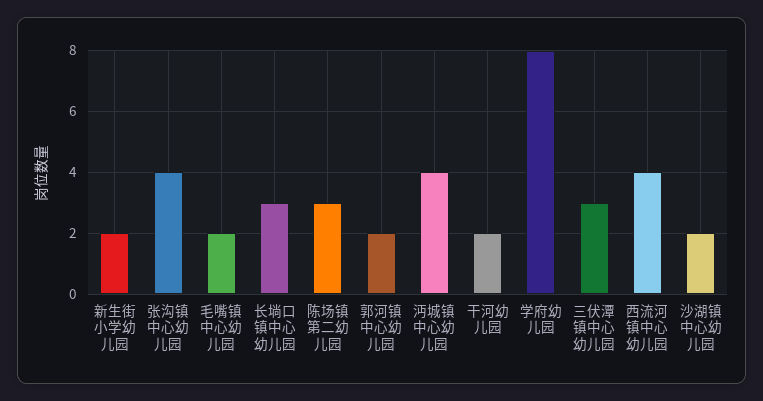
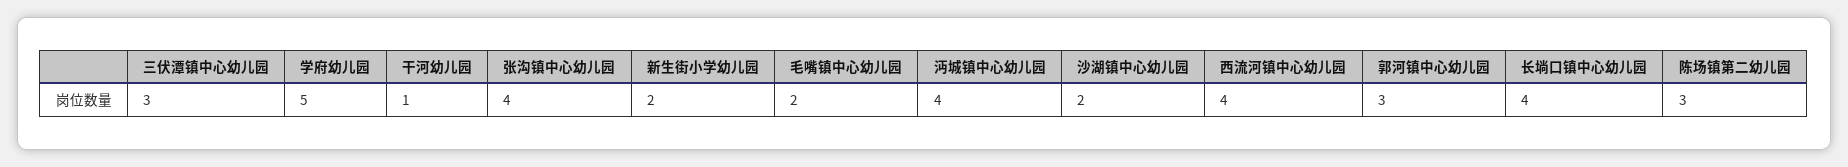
  {
    "新生街小学幼儿园": 2,
    "张沟镇中心幼儿园": 4,
    "毛嘴镇中心幼儿园": 2,
-   "长埫口镇中心幼儿园": 3,
+   "长埫口镇中心幼儿园": 4,
    "陈场镇第二幼儿园": 3,
-   "郭河镇中心幼儿园": 2,
+   "郭河镇中心幼儿园": 3,
    "沔城镇中心幼儿园": 4,
-   "干河幼儿园": 2,
+   "干河幼儿园": 1,
-   "学府幼儿园": 8,
+   "学府幼儿园": 5,
    "三伏潭镇中心幼儿园": 3,
    "西流河镇中心幼儿园": 4,
    "沙湖镇中心幼儿园": 2
  }

